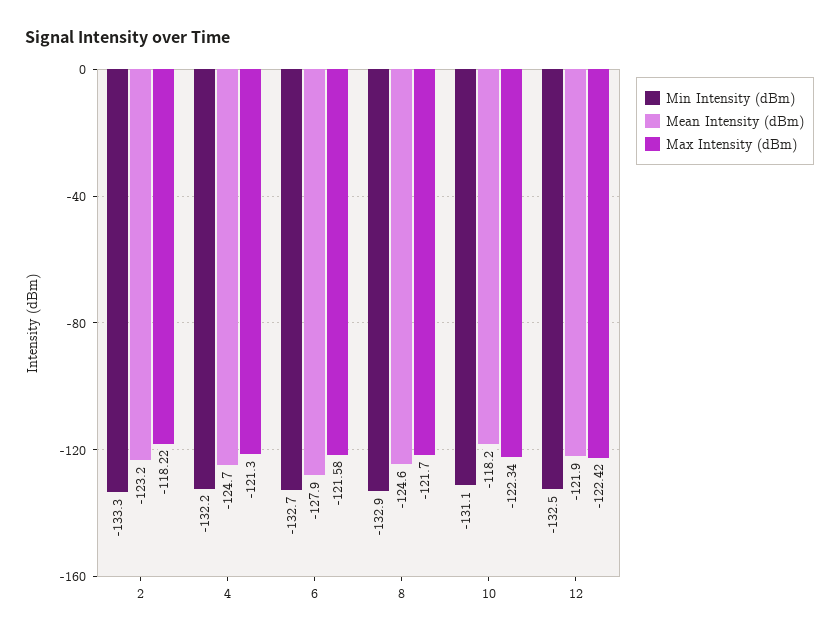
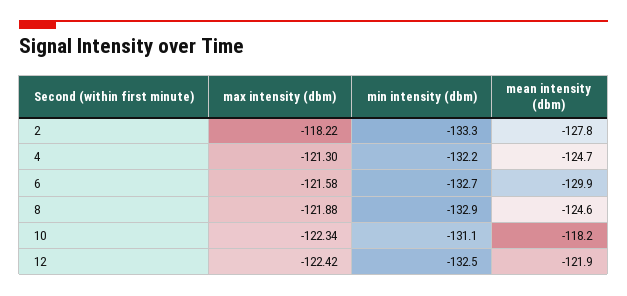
  {
    "Min Intensity (dBm)": {
      "2": -133.3,
      "4": -132.2,
      "6": -132.7,
      "8": -132.9,
      "10": -131.1,
      "12": -132.5
    },
    "Mean Intensity (dBm)": {
-     "2": -123.2,
+     "2": -127.8,
      "4": -124.7,
-     "6": -127.9,
+     "6": -129.9,
      "8": -124.6,
      "10": -118.2,
      "12": -121.9
    },
    "Max Intensity (dBm)": {
      "2": -118.22,
      "4": -121.3,
      "6": -121.58,
-     "8": -121.7,
+     "8": -121.88,
      "10": -122.34,
      "12": -122.42
    }
  }

